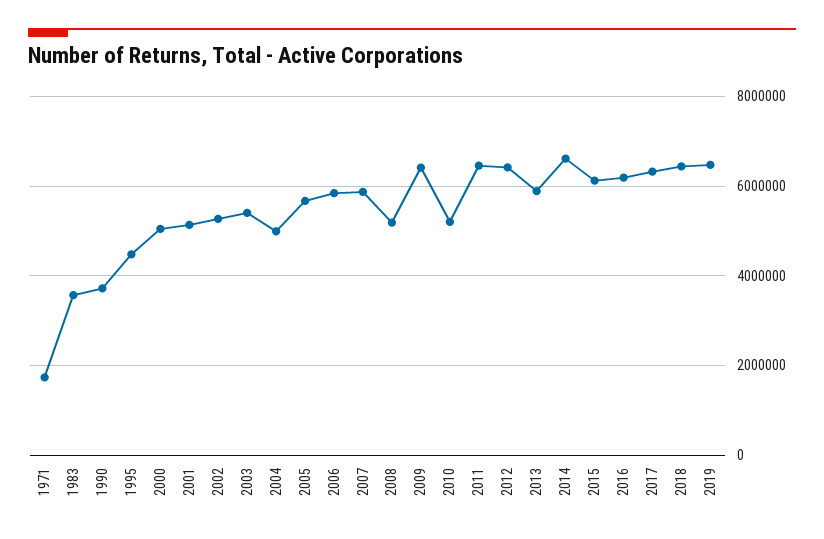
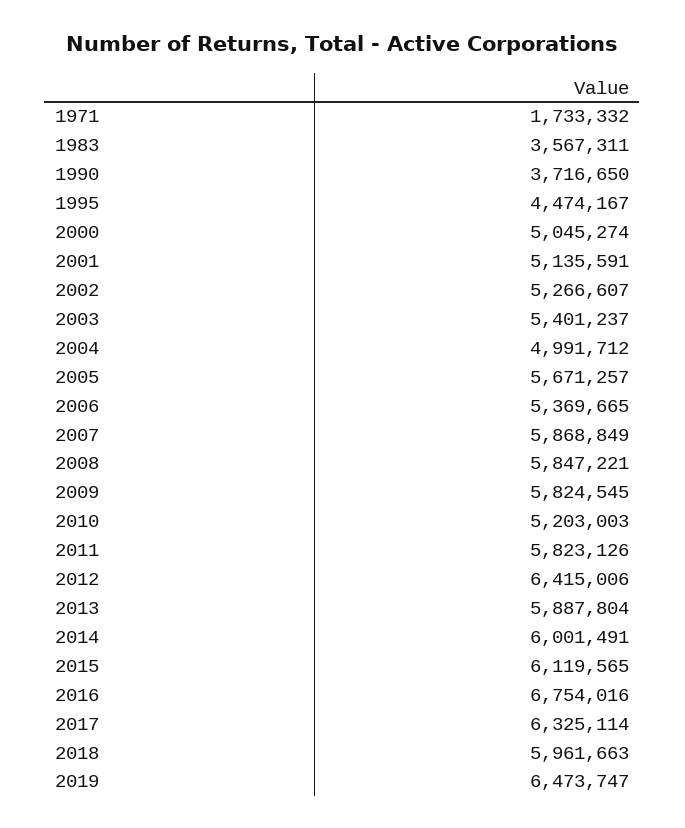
  {
    "1971": 1733332,
    "1983": 3567311,
    "1990": 3716650,
    "1995": 4474167,
    "2000": 5045274,
    "2001": 5135591,
    "2002": 5266607,
    "2003": 5401237,
    "2004": 4991712,
    "2005": 5671257,
-   "2006": 5800000,
+   "2006": 5369665,
    "2007": 5868849,
-   "2008": 5200000,
+   "2008": 5847221,
-   "2009": 6400000,
+   "2009": 5824545,
    "2010": 5203003,
-   "2011": 6400000,
+   "2011": 5823126,
    "2012": 6415006,
    "2013": 5887804,
-   "2014": 6600000,
+   "2014": 6001491,
    "2015": 6119565,
-   "2016": 6200000,
+   "2016": 6754016,
    "2017": 6325114,
-   "2018": 6400000,
+   "2018": 5961663,
    "2019": 6473747
  }

